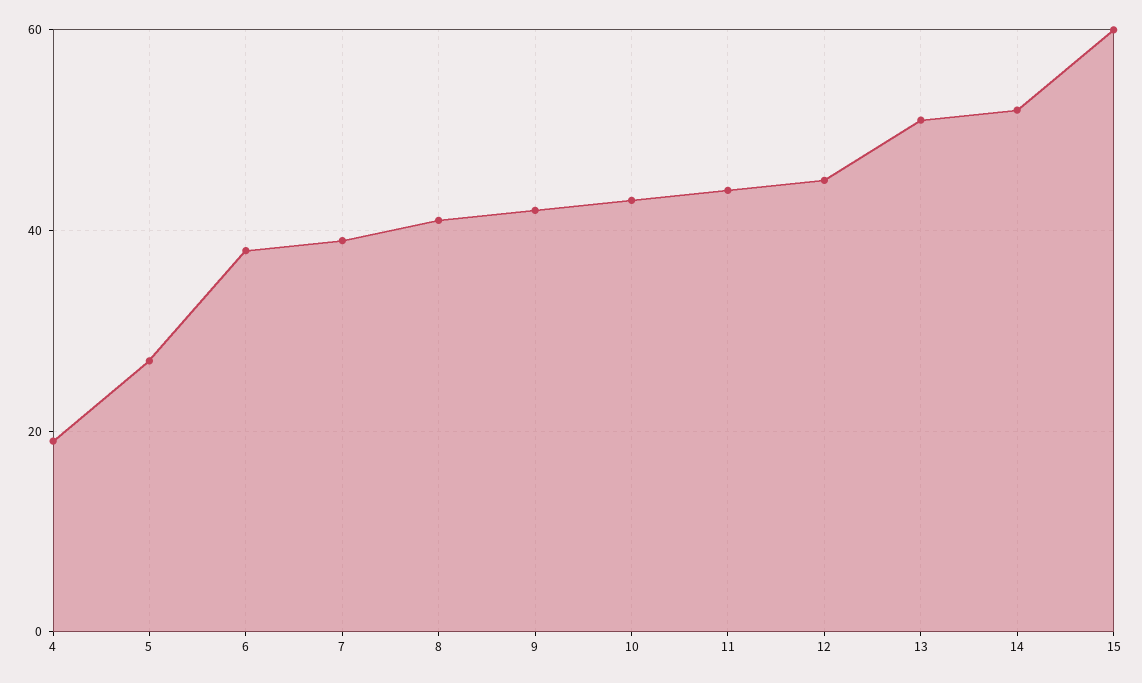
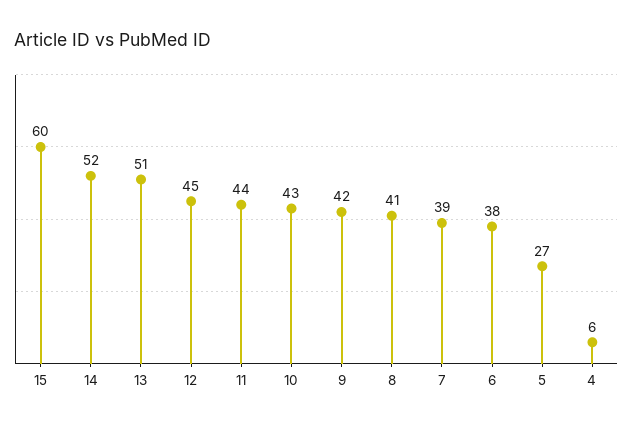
  {
-   "4": 20,
+   "4": 6,
    "5": 27,
    "6": 38,
    "7": 39,
    "8": 41,
    "9": 42,
    "10": 43,
    "11": 44,
    "12": 45,
    "13": 51,
    "14": 52,
    "15": 60
  }

